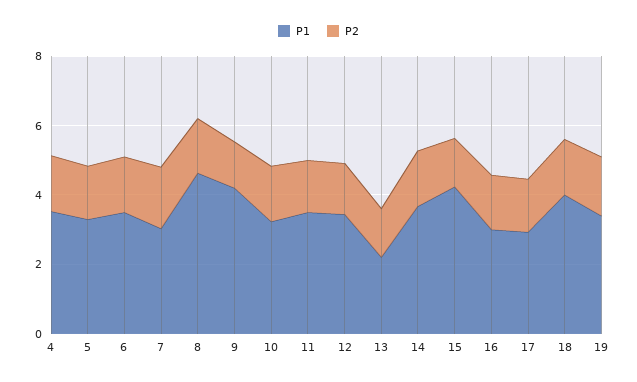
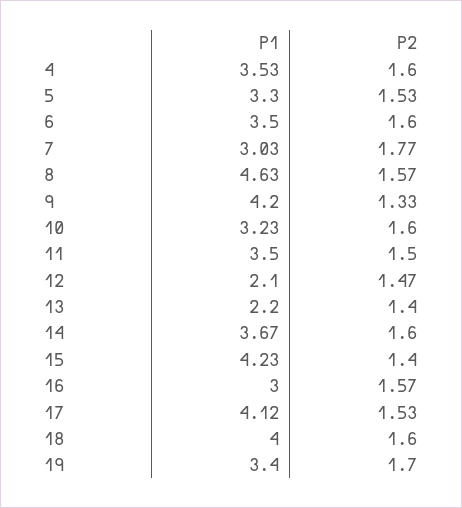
  {
    "P1": {
      "4": 3.53,
      "5": 3.3,
      "6": 3.5,
      "7": 3.03,
      "8": 4.63,
      "9": 4.2,
      "10": 3.23,
      "11": 3.5,
-     "12": 3.5,
+     "12": 2.1,
      "13": 2.2,
      "14": 3.67,
      "15": 4.23,
      "16": 3,
-     "17": 3,
+     "17": 4.12,
      "18": 4,
      "19": 3.4
    },
    "P2": {
      "4": 1.6,
      "5": 1.53,
      "6": 1.6,
      "7": 1.77,
      "8": 1.57,
      "9": 1.33,
      "10": 1.6,
      "11": 1.5,
      "12": 1.47,
      "13": 1.4,
      "14": 1.6,
      "15": 1.4,
      "16": 1.57,
      "17": 1.53,
      "18": 1.6,
      "19": 1.7
    }
  }

